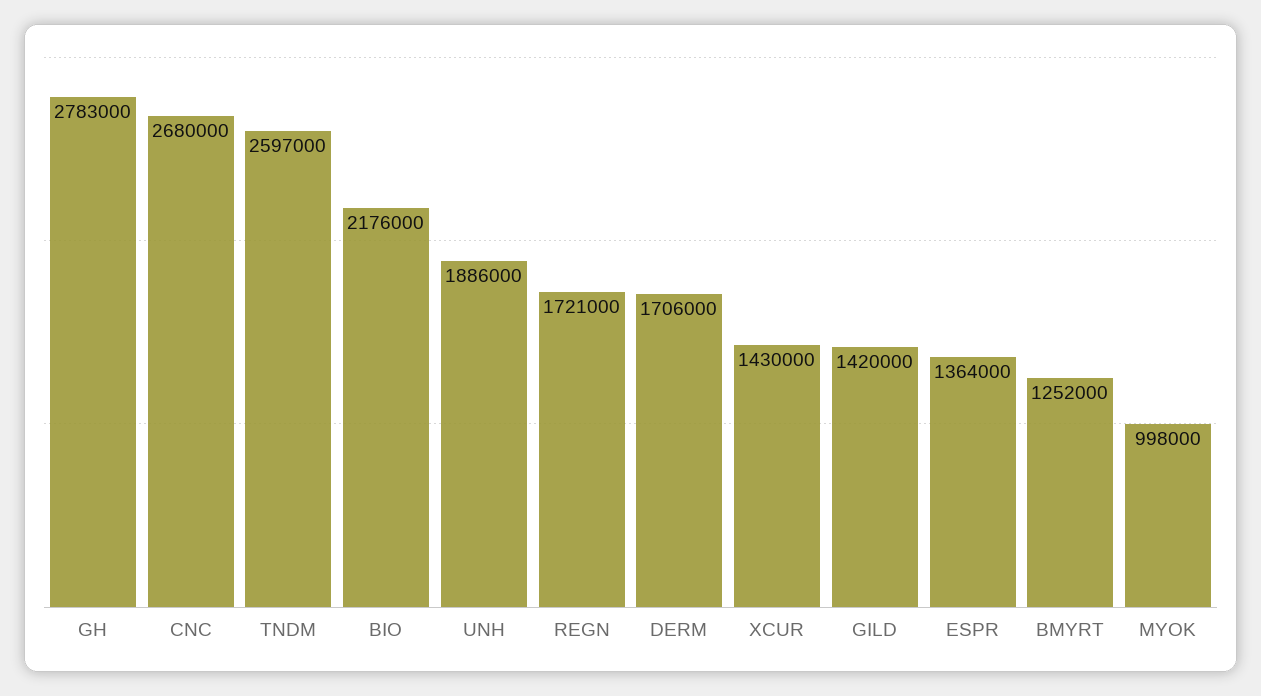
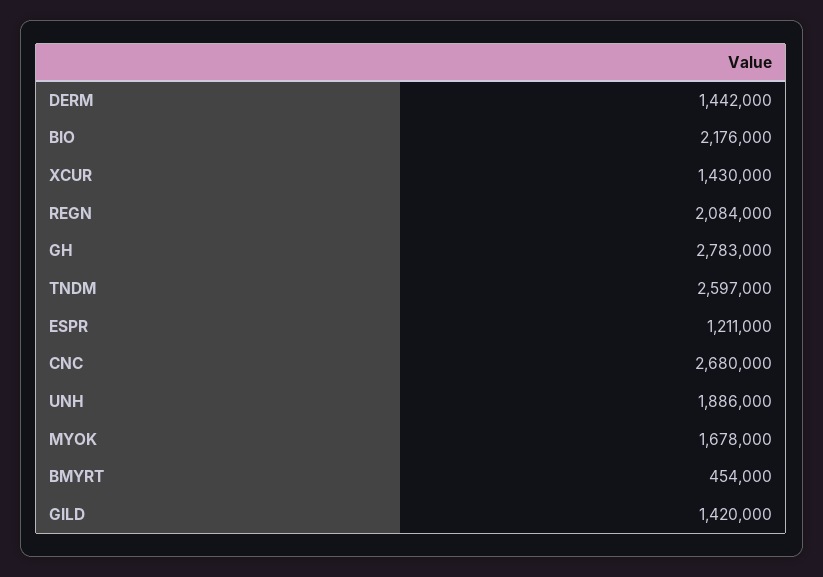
  {
    "GH": 2783000,
    "CNC": 2680000,
    "TNDM": 2597000,
    "BIO": 2176000,
    "UNH": 1886000,
-   "REGN": 1721000,
+   "REGN": 2084000,
-   "DERM": 1706000,
+   "DERM": 1442000,
    "XCUR": 1430000,
    "GILD": 1420000,
-   "ESPR": 1364000,
+   "ESPR": 1211000,
-   "BMYRT": 1252000,
+   "BMYRT": 454000,
-   "MYOK": 998000
+   "MYOK": 1678000
  }

